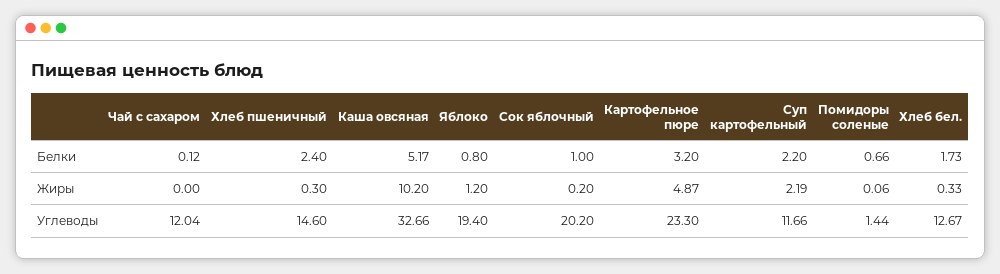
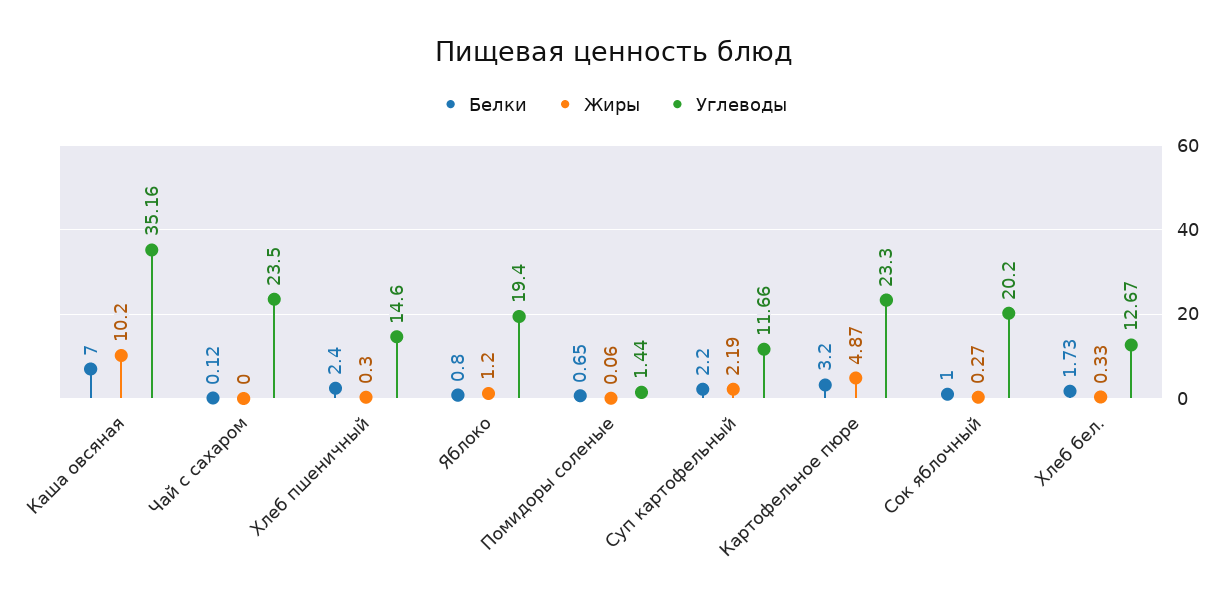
  {
    "Белки": {
      "Чай с сахаром": 0.12,
      "Хлеб пшеничный": 2.4,
-     "Каша овсяная": 5.17,
+     "Каша овсяная": 7,
      "Яблоко": 0.8,
      "Сок яблочный": 1,
      "Картофельное пюре": 3.2,
      "Суп картофельный": 2.2,
-     "Помидоры соленые": 0.66,
+     "Помидоры соленые": 0.65,
      "Хлеб бел.": 1.73
    },
    "Жиры": {
      "Чай с сахаром": 0,
      "Хлеб пшеничный": 0.3,
      "Каша овсяная": 10.2,
      "Яблоко": 1.2,
-     "Сок яблочный": 0.2,
+     "Сок яблочный": 0.27,
      "Картофельное пюре": 4.87,
      "Суп картофельный": 2.19,
      "Помидоры соленые": 0.06,
      "Хлеб бел.": 0.33
    },
    "Углеводы": {
-     "Чай с сахаром": 12.04,
+     "Чай с сахаром": 23.5,
      "Хлеб пшеничный": 14.6,
-     "Каша овсяная": 32.66,
+     "Каша овсяная": 35.16,
      "Яблоко": 19.4,
      "Сок яблочный": 20.2,
      "Картофельное пюре": 23.3,
      "Суп картофельный": 11.66,
      "Помидоры соленые": 1.44,
      "Хлеб бел.": 12.67
    }
  }

